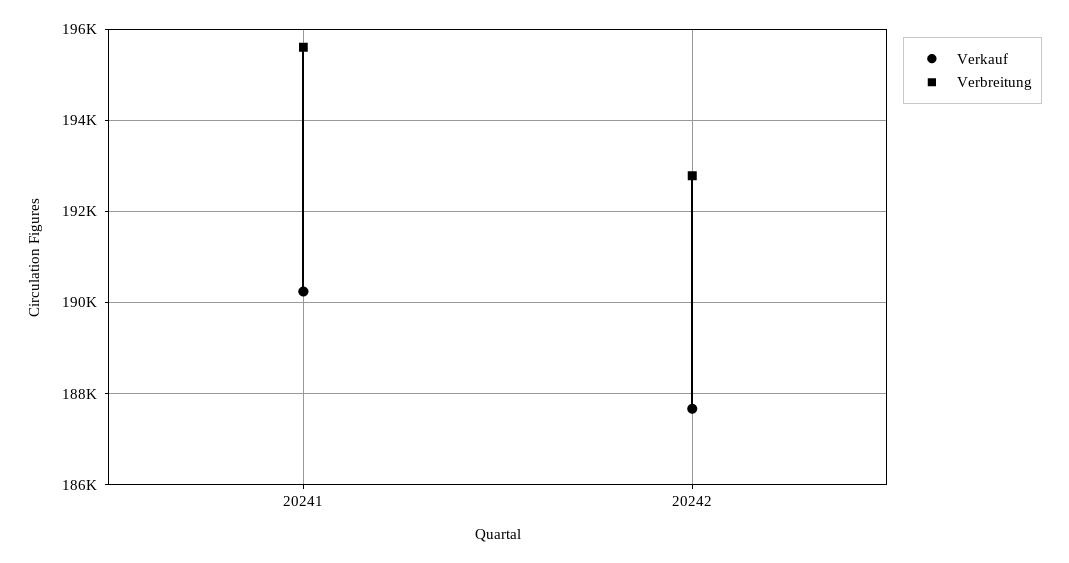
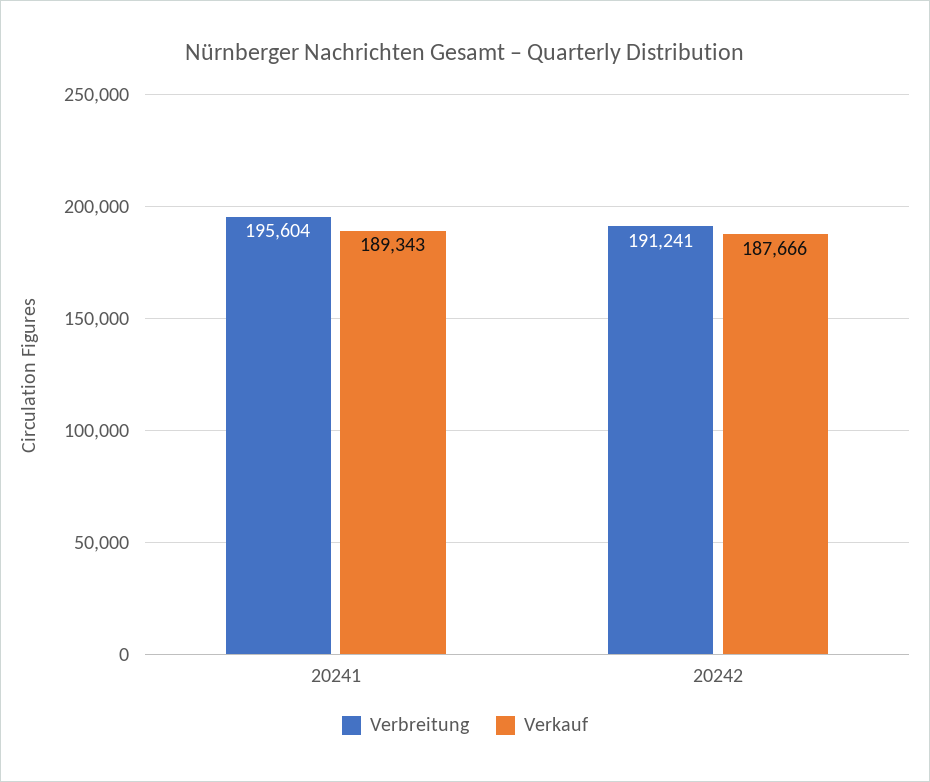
  {
    "Verkauf": {
-     "20241": 190200,
+     "20241": 189343,
      "20242": 187666
    },
    "Verbreitung": {
      "20241": 195604,
-     "20242": 192800
+     "20242": 191241
    }
  }

